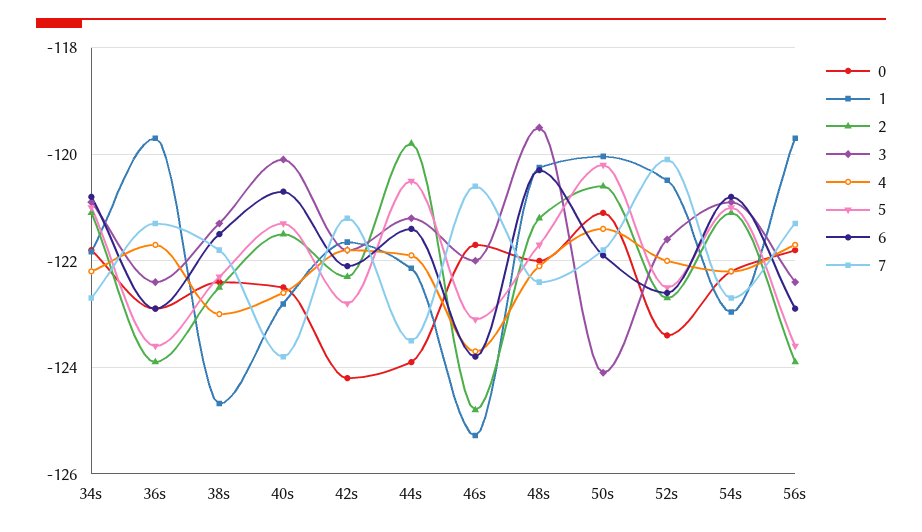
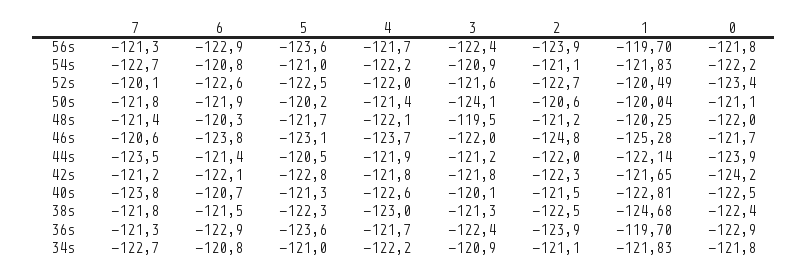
  {
    "0": {
      "34s": -121.8,
      "36s": -122.9,
      "38s": -122.4,
      "40s": -122.5,
      "42s": -124.2,
      "44s": -123.9,
      "46s": -121.7,
      "48s": -122,
      "50s": -121.1,
      "52s": -123.4,
      "54s": -122.2,
      "56s": -121.8
    },
    "1": {
      "34s": -121.83,
      "36s": -119.7,
      "38s": -124.68,
      "40s": -122.81,
      "42s": -121.65,
      "44s": -122.14,
      "46s": -125.28,
      "48s": -120.25,
      "50s": -120.04,
      "52s": -120.49,
-     "54s": -123,
+     "54s": -121.83,
      "56s": -119.7
    },
    "2": {
      "34s": -121.1,
      "36s": -123.9,
      "38s": -122.5,
      "40s": -121.5,
      "42s": -122.3,
-     "44s": -119.8,
+     "44s": -122,
      "46s": -124.8,
      "48s": -121.2,
      "50s": -120.6,
      "52s": -122.7,
      "54s": -121.1,
      "56s": -123.9
    },
    "3": {
      "34s": -120.9,
      "36s": -122.4,
      "38s": -121.3,
      "40s": -120.1,
      "42s": -121.8,
      "44s": -121.2,
      "46s": -122,
      "48s": -119.5,
      "50s": -124.1,
      "52s": -121.6,
      "54s": -120.9,
      "56s": -122.4
    },
    "4": {
      "34s": -122.2,
      "36s": -121.7,
      "38s": -123,
      "40s": -122.6,
      "42s": -121.8,
      "44s": -121.9,
      "46s": -123.7,
      "48s": -122.1,
      "50s": -121.4,
      "52s": -122,
      "54s": -122.2,
      "56s": -121.7
    },
    "5": {
      "34s": -121,
      "36s": -123.6,
      "38s": -122.3,
      "40s": -121.3,
      "42s": -122.8,
      "44s": -120.5,
      "46s": -123.1,
      "48s": -121.7,
      "50s": -120.2,
      "52s": -122.5,
      "54s": -121,
      "56s": -123.6
    },
    "6": {
      "34s": -120.8,
      "36s": -122.9,
      "38s": -121.5,
      "40s": -120.7,
      "42s": -122.1,
      "44s": -121.4,
      "46s": -123.8,
      "48s": -120.3,
      "50s": -121.9,
      "52s": -122.6,
      "54s": -120.8,
      "56s": -122.9
    },
    "7": {
      "34s": -122.7,
      "36s": -121.3,
      "38s": -121.8,
      "40s": -123.8,
      "42s": -121.2,
      "44s": -123.5,
      "46s": -120.6,
-     "48s": -122.4,
+     "48s": -121.4,
      "50s": -121.8,
      "52s": -120.1,
      "54s": -122.7,
      "56s": -121.3
    }
  }

